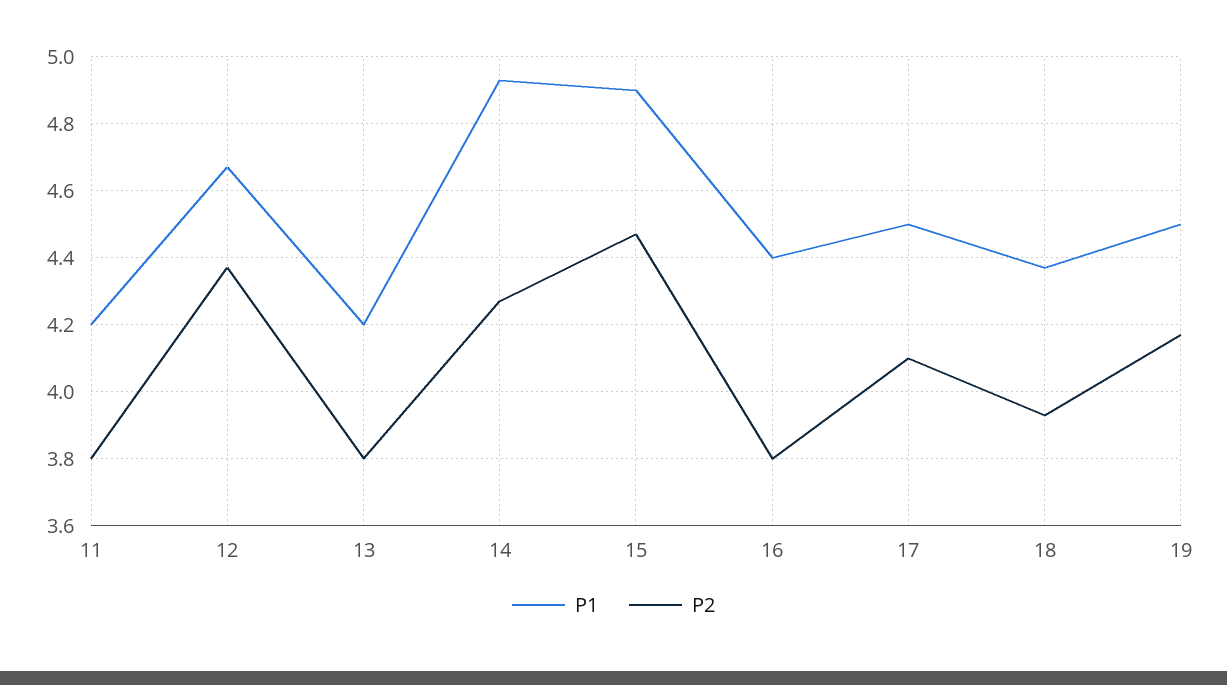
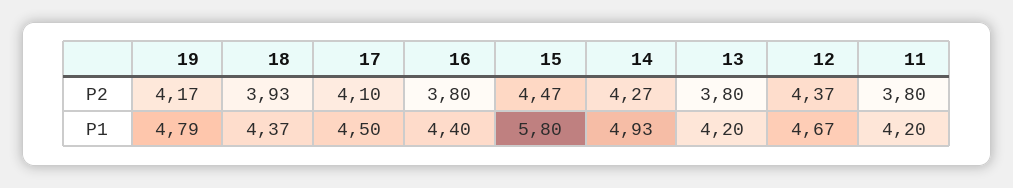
  {
    "P1": {
      "11": 4.2,
      "12": 4.67,
      "13": 4.2,
      "14": 4.93,
-     "15": 4.9,
+     "15": 5.8,
      "16": 4.4,
      "17": 4.5,
      "18": 4.37,
-     "19": 4.5
+     "19": 4.79
    },
    "P2": {
      "11": 3.8,
      "12": 4.37,
      "13": 3.8,
      "14": 4.27,
      "15": 4.47,
      "16": 3.8,
      "17": 4.1,
      "18": 3.93,
      "19": 4.17
    }
  }

